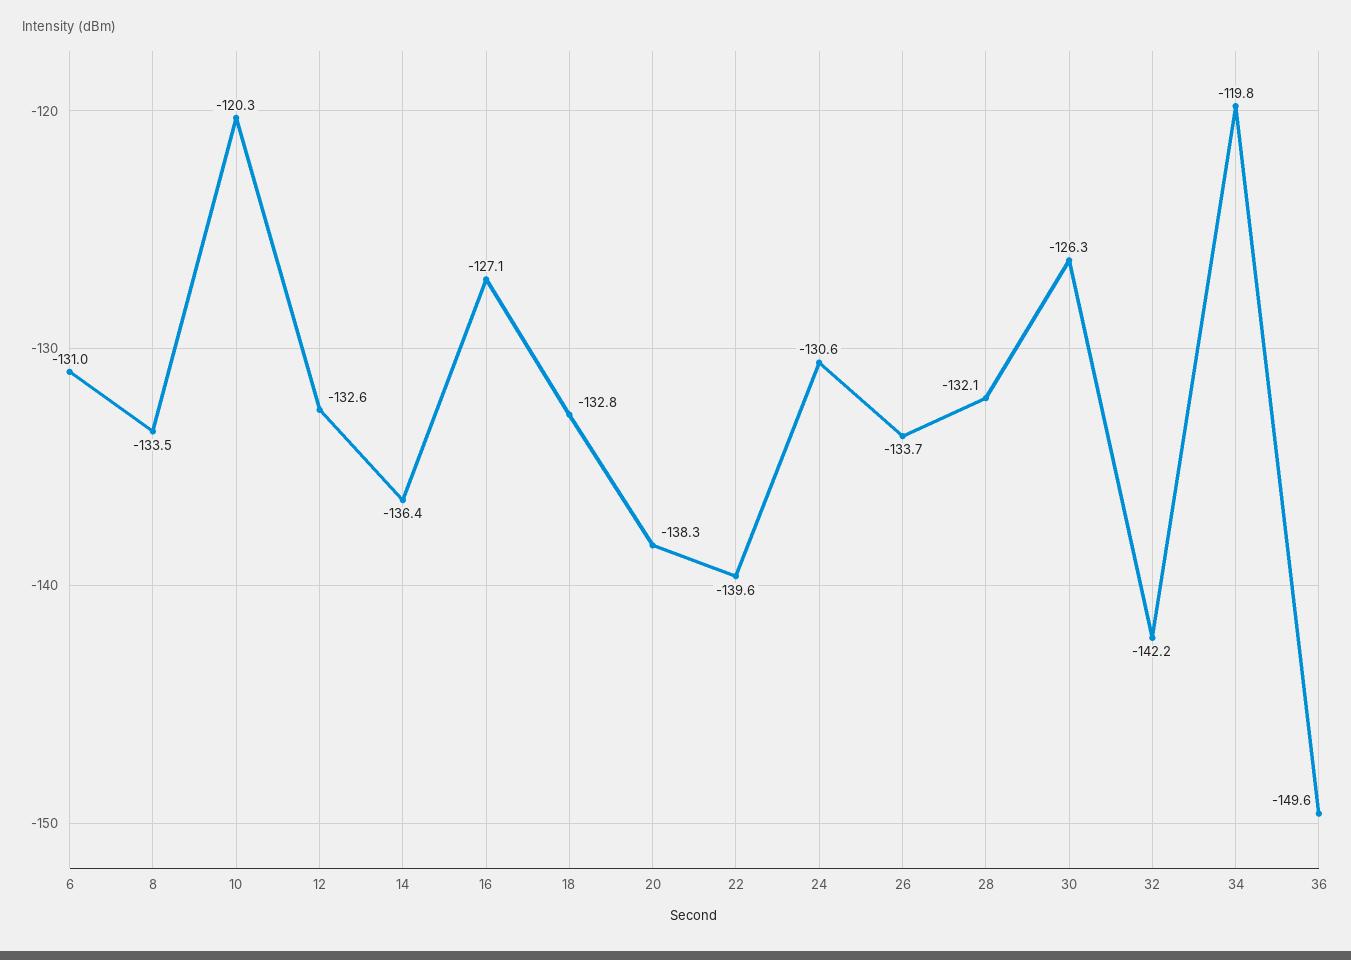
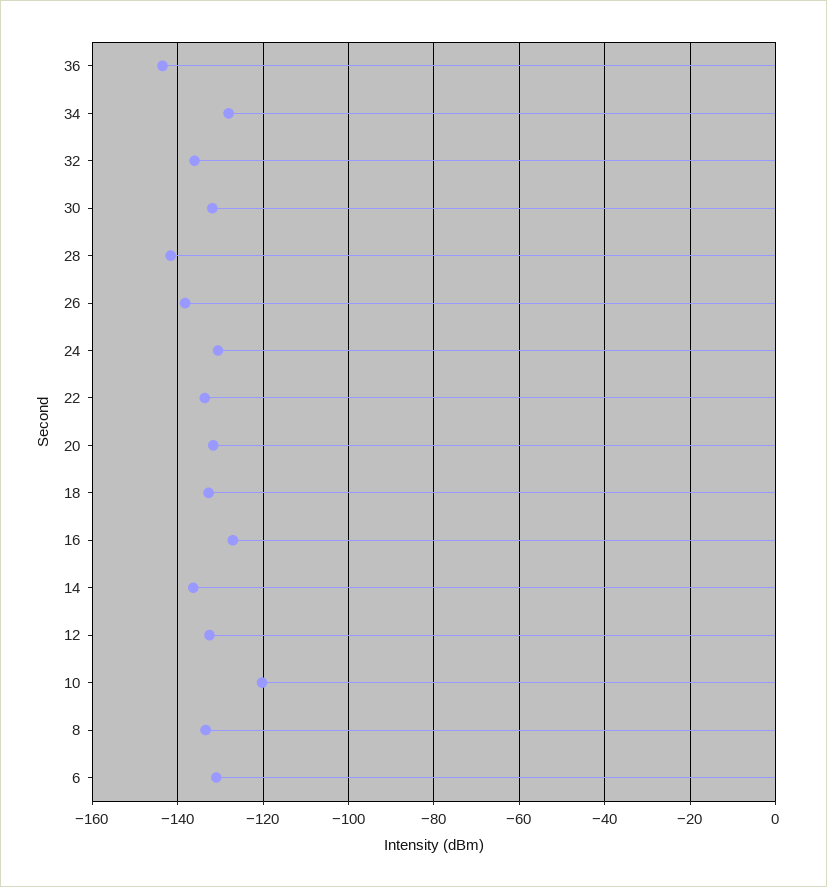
  {
    "6": -131,
    "8": -133.5,
    "10": -120.3,
    "12": -132.6,
    "14": -136.4,
    "16": -127.1,
    "18": -132.8,
-   "20": -138.3,
+   "20": -132,
-   "22": -139.6,
+   "22": -134,
    "24": -130.6,
-   "26": -133.7,
+   "26": -138,
-   "28": -132.1,
+   "28": -142,
-   "30": -126.3,
+   "30": -132,
-   "32": -142.2,
+   "32": -136,
-   "34": -119.8,
+   "34": -128,
-   "36": -149.6
+   "36": -144
  }

